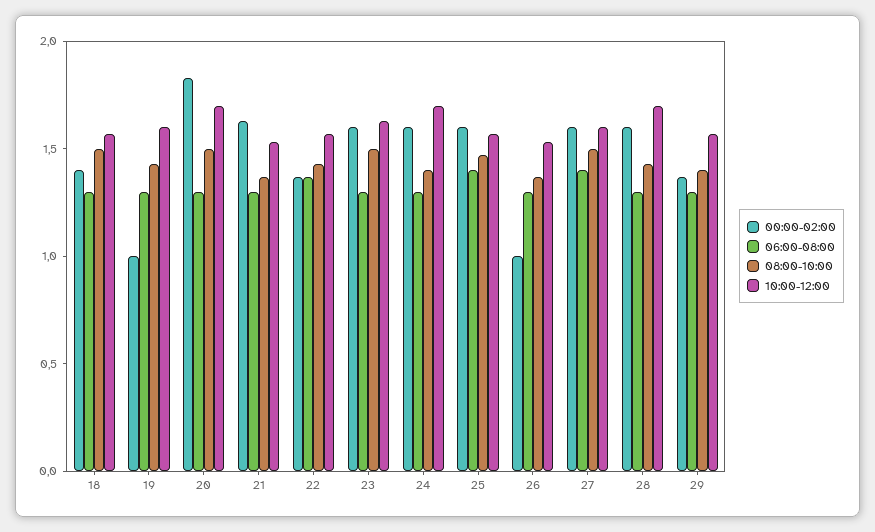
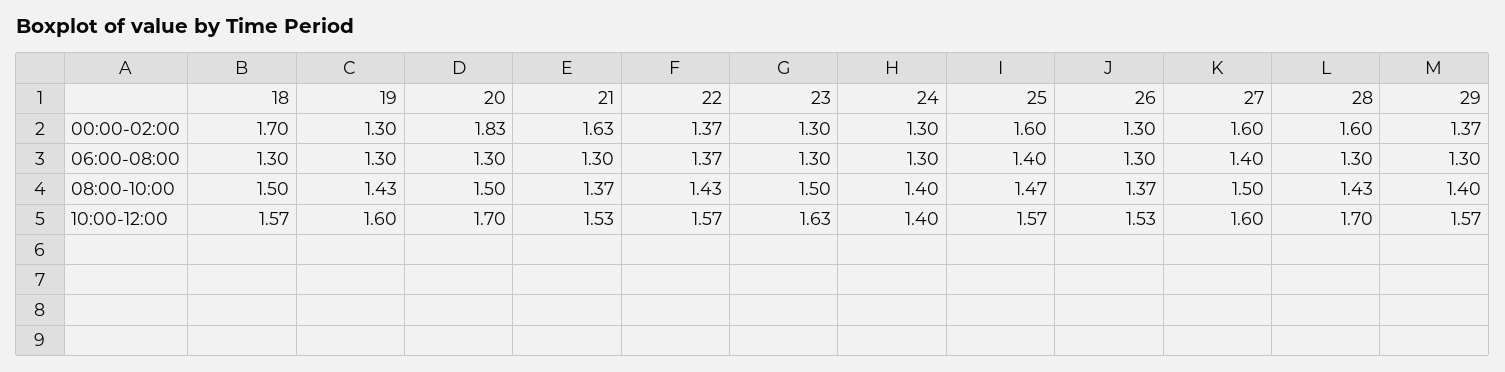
  {
    "00:00-02:00": {
-     "18": 1.4,
+     "18": 1.7,
-     "19": 1,
+     "19": 1.3,
      "20": 1.83,
      "21": 1.63,
      "22": 1.37,
-     "23": 1.6,
+     "23": 1.3,
-     "24": 1.6,
+     "24": 1.3,
      "25": 1.6,
-     "26": 1,
+     "26": 1.3,
      "27": 1.6,
      "28": 1.6,
      "29": 1.37
    },
    "06:00-08:00": {
      "18": 1.3,
      "19": 1.3,
      "20": 1.3,
      "21": 1.3,
      "22": 1.37,
      "23": 1.3,
      "24": 1.3,
      "25": 1.4,
      "26": 1.3,
      "27": 1.4,
      "28": 1.3,
      "29": 1.3
    },
    "08:00-10:00": {
      "18": 1.5,
      "19": 1.43,
      "20": 1.5,
      "21": 1.37,
      "22": 1.43,
      "23": 1.5,
      "24": 1.4,
      "25": 1.47,
      "26": 1.37,
      "27": 1.5,
      "28": 1.43,
      "29": 1.4
    },
    "10:00-12:00": {
      "18": 1.57,
      "19": 1.6,
      "20": 1.7,
      "21": 1.53,
      "22": 1.57,
      "23": 1.63,
-     "24": 1.7,
+     "24": 1.4,
      "25": 1.57,
      "26": 1.53,
      "27": 1.6,
      "28": 1.7,
      "29": 1.57
    }
  }

